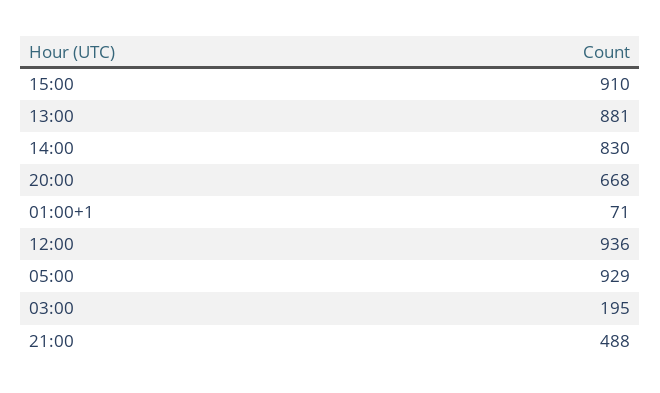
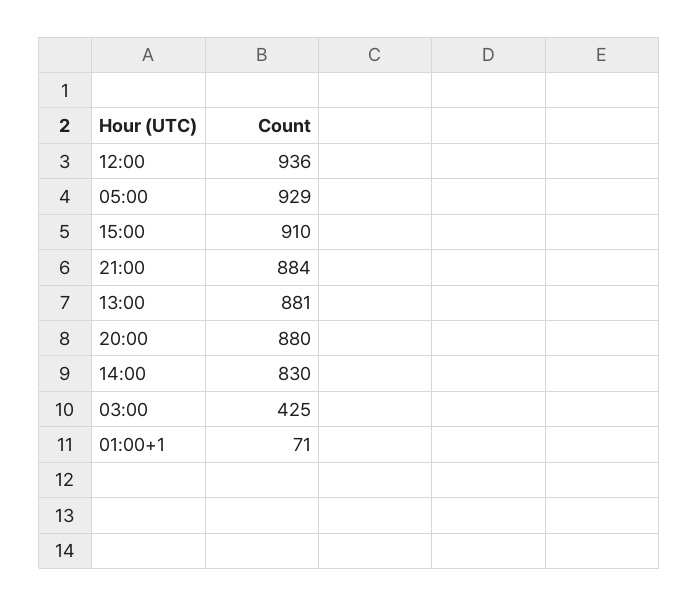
  {
    "15:00": 910,
    "13:00": 881,
    "14:00": 830,
-   "20:00": 668,
+   "20:00": 880,
    "01:00+1": 71,
    "12:00": 936,
    "05:00": 929,
-   "03:00": 195,
+   "03:00": 425,
-   "21:00": 488
+   "21:00": 884
  }

